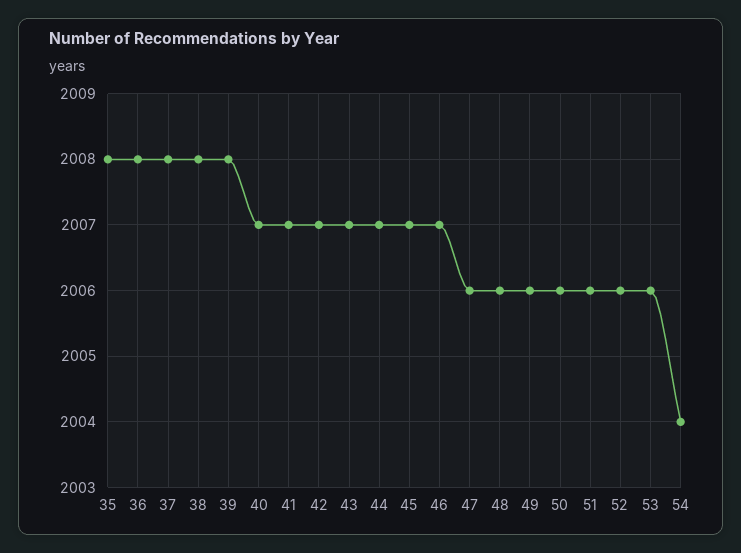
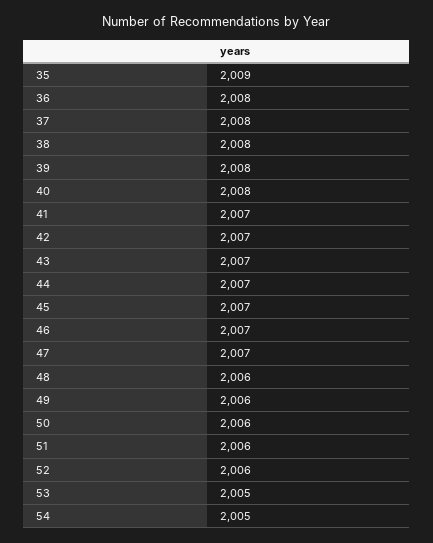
  {
-   "35": 2008,
+   "35": 2009,
    "36": 2008,
    "37": 2008,
    "38": 2008,
    "39": 2008,
-   "40": 2007,
+   "40": 2008,
    "41": 2007,
    "42": 2007,
    "43": 2007,
    "44": 2007,
    "45": 2007,
    "46": 2007,
-   "47": 2006,
+   "47": 2007,
    "48": 2006,
    "49": 2006,
    "50": 2006,
    "51": 2006,
    "52": 2006,
-   "53": 2006,
+   "53": 2005,
-   "54": 2004
+   "54": 2005
  }

